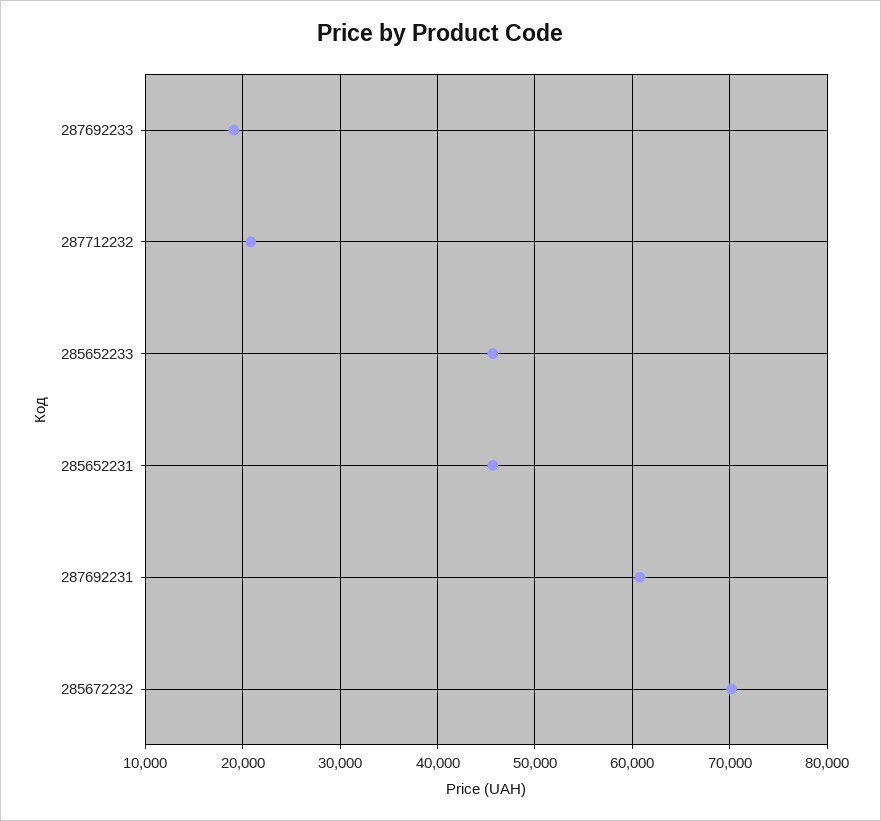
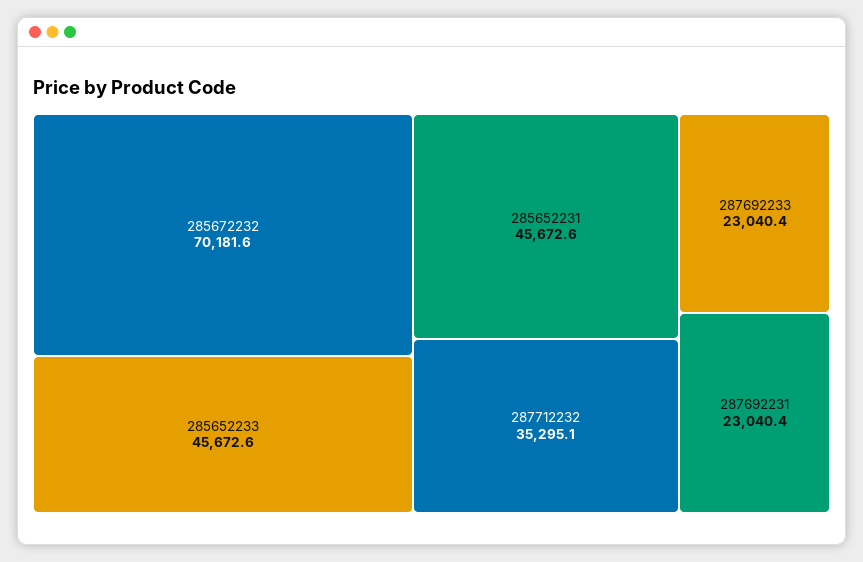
  {
-   "287692233": 19000,
+   "287692233": 23040.4,
-   "287712232": 21000,
+   "287712232": 35295.1,
    "285652233": 45672.6,
    "285652231": 45672.6,
-   "287692231": 61000,
+   "287692231": 23040.4,
    "285672232": 70181.6
  }

